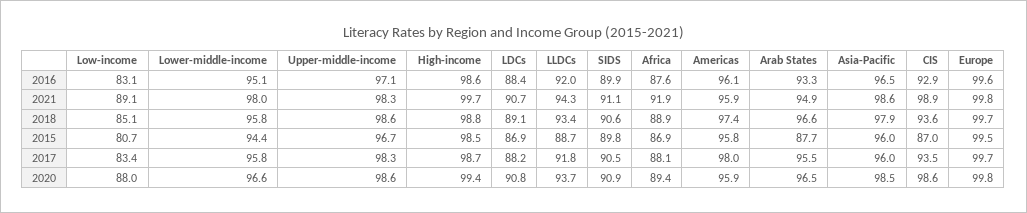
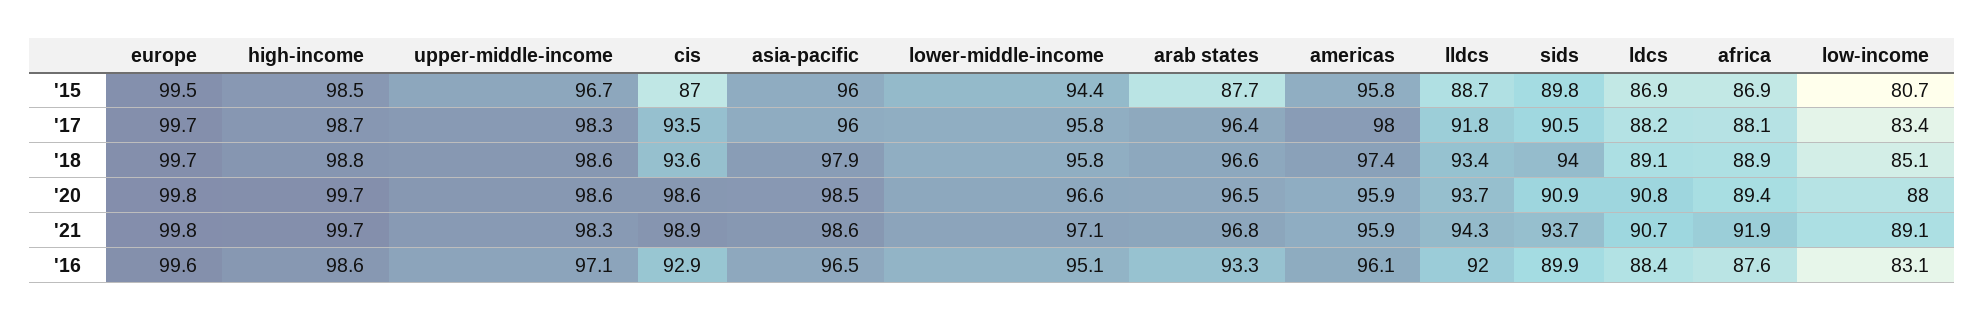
  {
    "Low-income": {
      "2016": 83.1,
      "2021": 89.1,
      "2018": 85.1,
      "2015": 80.7,
      "2017": 83.4,
      "2020": 88
    },
    "Lower-middle-income": {
      "2016": 95.1,
-     "2021": 98,
+     "2021": 97.1,
      "2018": 95.8,
      "2015": 94.4,
      "2017": 95.8,
      "2020": 96.6
    },
    "Upper-middle-income": {
      "2016": 97.1,
      "2021": 98.3,
      "2018": 98.6,
      "2015": 96.7,
      "2017": 98.3,
      "2020": 98.6
    },
    "High-income": {
      "2016": 98.6,
      "2021": 99.7,
      "2018": 98.8,
      "2015": 98.5,
      "2017": 98.7,
-     "2020": 99.4
+     "2020": 99.7
    },
    "LDCs": {
      "2016": 88.4,
      "2021": 90.7,
      "2018": 89.1,
      "2015": 86.9,
      "2017": 88.2,
      "2020": 90.8
    },
    "LLDCs": {
      "2016": 92,
      "2021": 94.3,
      "2018": 93.4,
      "2015": 88.7,
      "2017": 91.8,
      "2020": 93.7
    },
    "SIDS": {
      "2016": 89.9,
-     "2021": 91.1,
+     "2021": 93.7,
-     "2018": 90.6,
+     "2018": 94,
      "2015": 89.8,
      "2017": 90.5,
      "2020": 90.9
    },
    "Africa": {
      "2016": 87.6,
      "2021": 91.9,
      "2018": 88.9,
      "2015": 86.9,
      "2017": 88.1,
      "2020": 89.4
    },
    "Americas": {
      "2016": 96.1,
      "2021": 95.9,
      "2018": 97.4,
      "2015": 95.8,
      "2017": 98,
      "2020": 95.9
    },
    "Arab States": {
      "2016": 93.3,
-     "2021": 94.9,
+     "2021": 96.8,
      "2018": 96.6,
      "2015": 87.7,
-     "2017": 95.5,
+     "2017": 96.4,
      "2020": 96.5
    },
    "Asia-Pacific": {
      "2016": 96.5,
      "2021": 98.6,
      "2018": 97.9,
      "2015": 96,
      "2017": 96,
      "2020": 98.5
    },
    "CIS": {
      "2016": 92.9,
      "2021": 98.9,
      "2018": 93.6,
      "2015": 87,
      "2017": 93.5,
      "2020": 98.6
    },
    "Europe": {
      "2016": 99.6,
      "2021": 99.8,
      "2018": 99.7,
      "2015": 99.5,
      "2017": 99.7,
      "2020": 99.8
    }
  }

